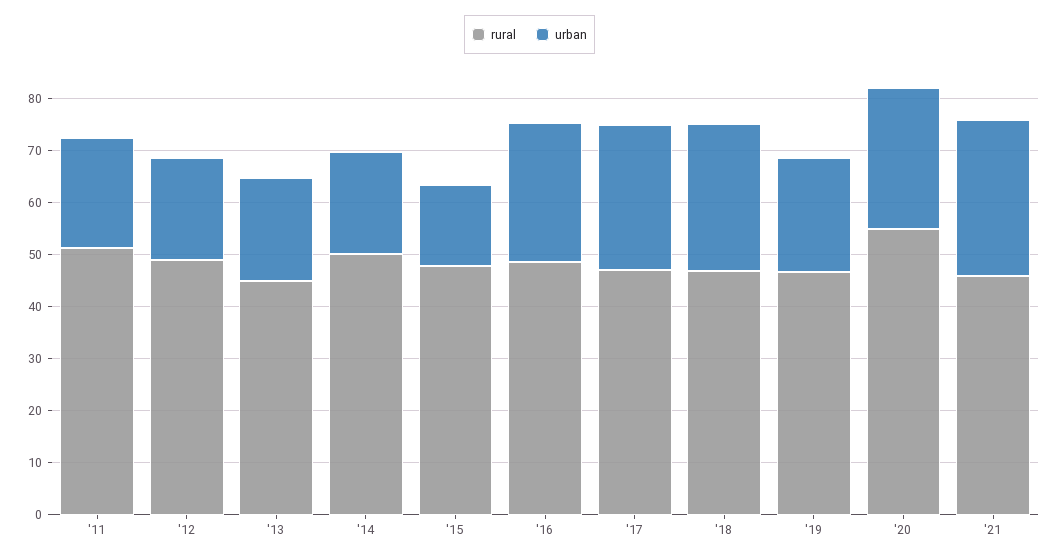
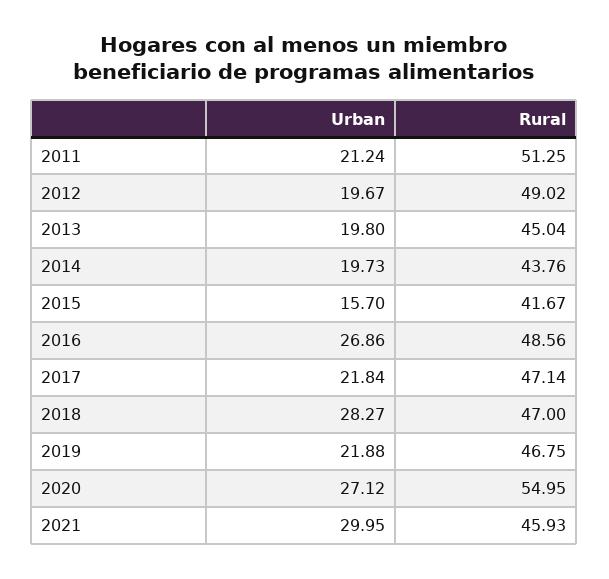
  {
    "rural": {
      "'11": 51.25,
      "'12": 49.02,
      "'13": 45.04,
-     "'14": 50,
+     "'14": 43.76,
-     "'15": 48,
+     "'15": 41.67,
      "'16": 48.56,
      "'17": 47.14,
      "'18": 47,
      "'19": 46.75,
      "'20": 54.95,
      "'21": 45.93
    },
    "urban": {
      "'11": 21.24,
      "'12": 19.67,
      "'13": 19.8,
      "'14": 19.73,
      "'15": 15.7,
      "'16": 26.86,
-     "'17": 28,
+     "'17": 21.84,
      "'18": 28.27,
      "'19": 21.88,
      "'20": 27.12,
      "'21": 29.95
    }
  }

